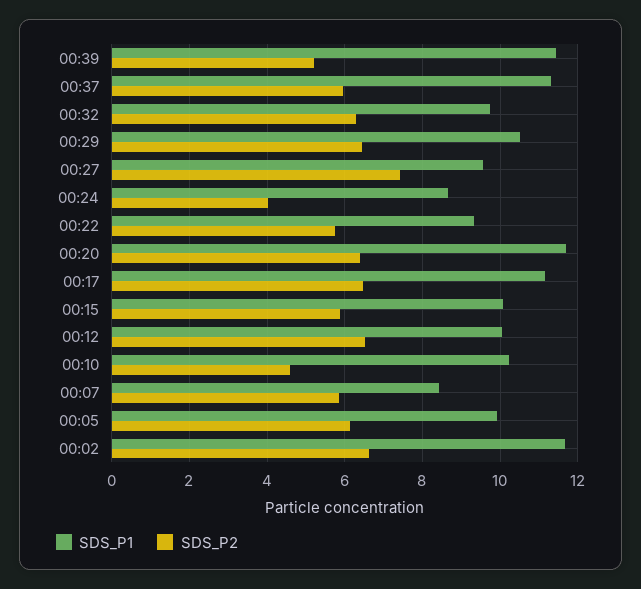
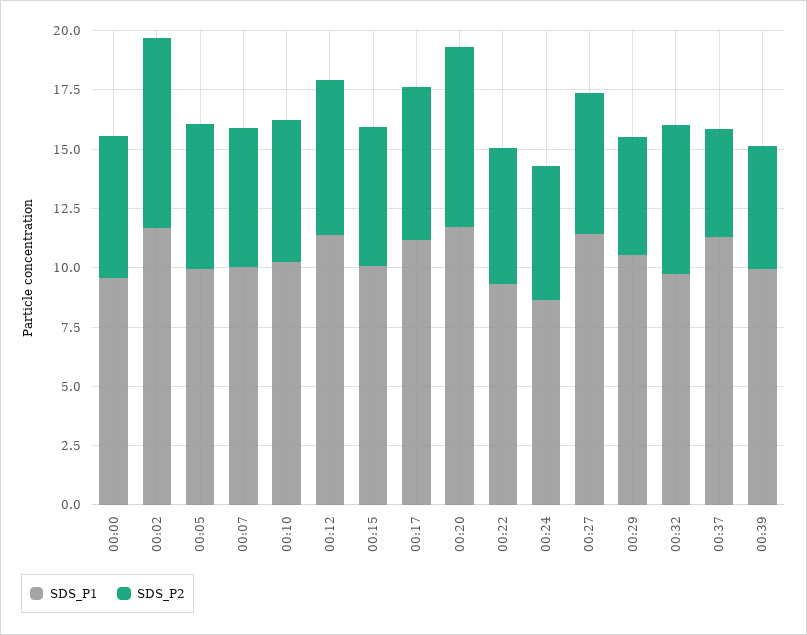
  {
    "SDS_P1": {
-     "00:39": 11.4,
+     "00:39": 10,
      "00:37": 11.4,
      "00:32": 9.8,
      "00:29": 10.6,
-     "00:27": 9.6,
+     "00:27": 11.5,
      "00:24": 8.6,
      "00:22": 9.4,
      "00:20": 11.8,
      "00:17": 11.2,
      "00:15": 10,
-     "00:12": 10,
+     "00:12": 11.5,
      "00:10": 10.2,
-     "00:07": 8.4,
+     "00:07": 10,
      "00:05": 10,
-     "00:02": 11.6
+     "00:02": 11.6,
+     "00:00": 9.5
    },
    "SDS_P2": {
      "00:39": 5.2,
-     "00:37": 6,
+     "00:37": 4.5,
      "00:32": 6.2,
-     "00:29": 6.4,
+     "00:29": 5,
-     "00:27": 7.4,
+     "00:27": 6,
-     "00:24": 4,
+     "00:24": 5.5,
      "00:22": 5.8,
-     "00:20": 6.4,
+     "00:20": 7.5,
      "00:17": 6.4,
      "00:15": 5.8,
      "00:12": 6.6,
-     "00:10": 4.6,
+     "00:10": 6,
      "00:07": 5.8,
      "00:05": 6.2,
-     "00:02": 6.6
+     "00:02": 8,
+     "00:00": 6
    }
  }

